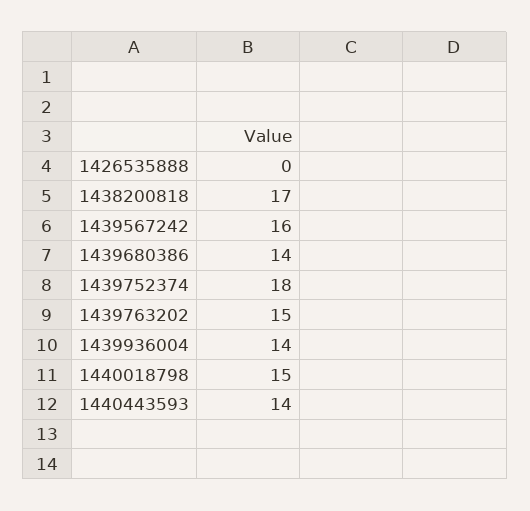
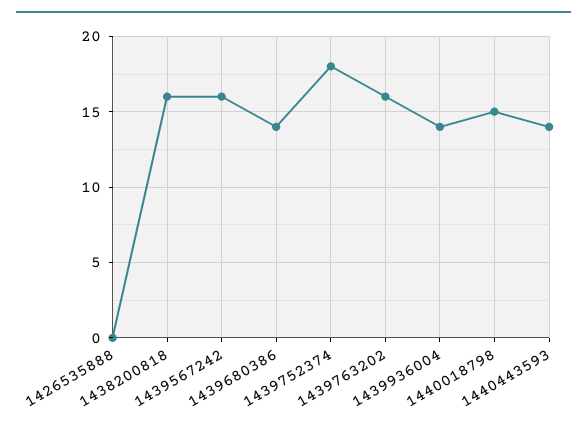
  {
    "1426535888": 0,
-   "1438200818": 17,
+   "1438200818": 16,
    "1439567242": 16,
    "1439680386": 14,
    "1439752374": 18,
-   "1439763202": 15,
+   "1439763202": 16,
    "1439936004": 14,
    "1440018798": 15,
    "1440443593": 14
  }

